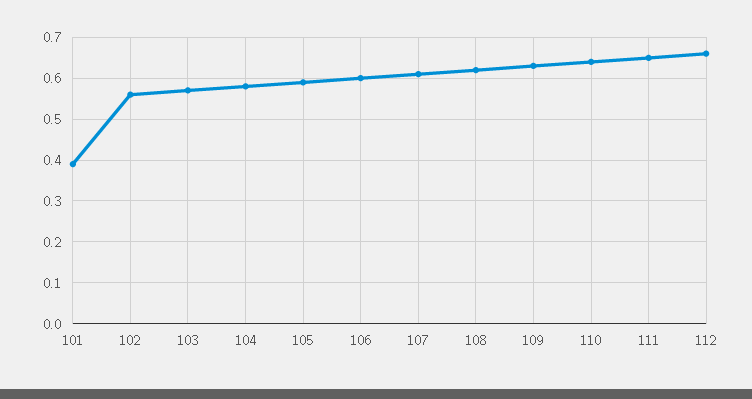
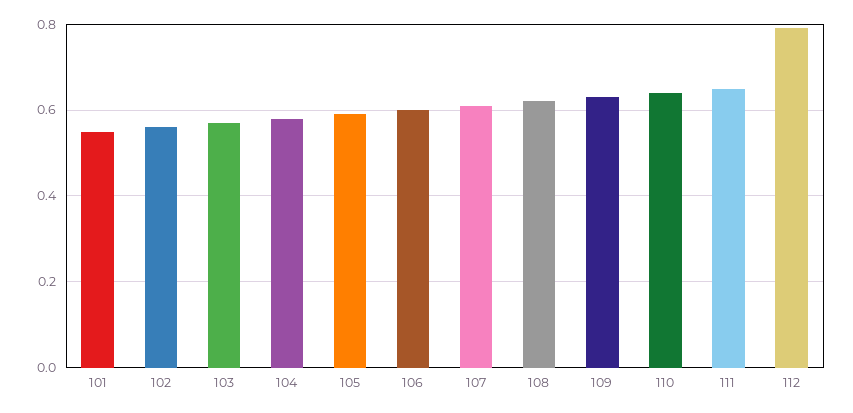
  {
-   "101": 0.4,
+   "101": 0.55,
    "102": 0.55,
    "103": 0.55,
    "104": 0.6,
    "105": 0.6,
    "106": 0.6,
    "107": 0.6,
    "108": 0.6,
    "109": 0.65,
    "110": 0.65,
    "111": 0.65,
-   "112": 0.65
+   "112": 0.8
  }

